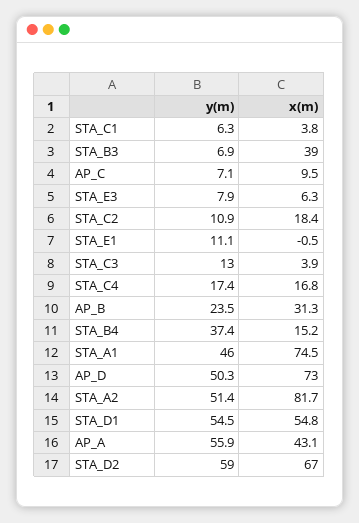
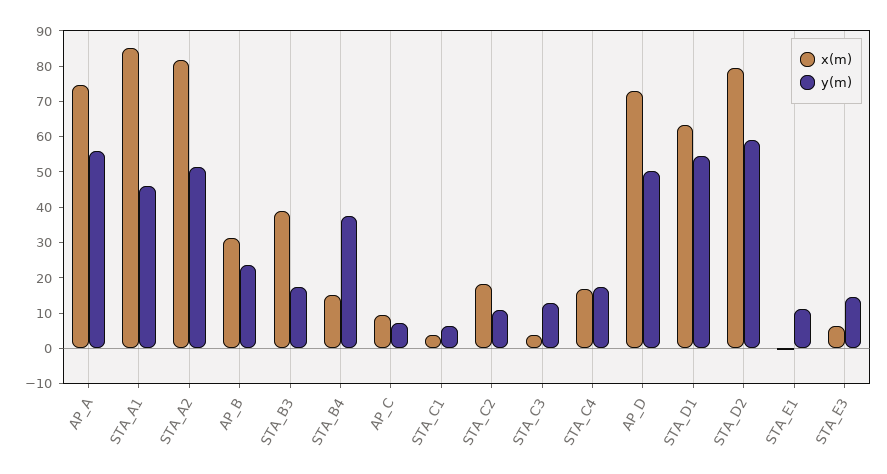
  {
    "y(m)": {
      "STA_C1": 6.3,
-     "STA_B3": 6.9,
+     "STA_B3": 17.5,
      "AP_C": 7.1,
-     "STA_E3": 7.9,
+     "STA_E3": 15,
      "STA_C2": 10.9,
      "STA_E1": 11.1,
      "STA_C3": 13,
      "STA_C4": 17.4,
      "AP_B": 23.5,
      "STA_B4": 37.4,
      "STA_A1": 46,
      "AP_D": 50.3,
      "STA_A2": 51.4,
      "STA_D1": 54.5,
      "AP_A": 55.9,
      "STA_D2": 59
    },
    "x(m)": {
      "STA_C1": 3.8,
      "STA_B3": 39,
      "AP_C": 9.5,
      "STA_E3": 6.3,
      "STA_C2": 18.4,
      "STA_E1": -0.5,
      "STA_C3": 3.9,
      "STA_C4": 16.8,
      "AP_B": 31.3,
      "STA_B4": 15.2,
-     "STA_A1": 74.5,
+     "STA_A1": 85,
      "AP_D": 73,
      "STA_A2": 81.7,
-     "STA_D1": 54.8,
+     "STA_D1": 62.5,
-     "AP_A": 43.1,
+     "AP_A": 75,
-     "STA_D2": 67
+     "STA_D2": 80
    }
  }

